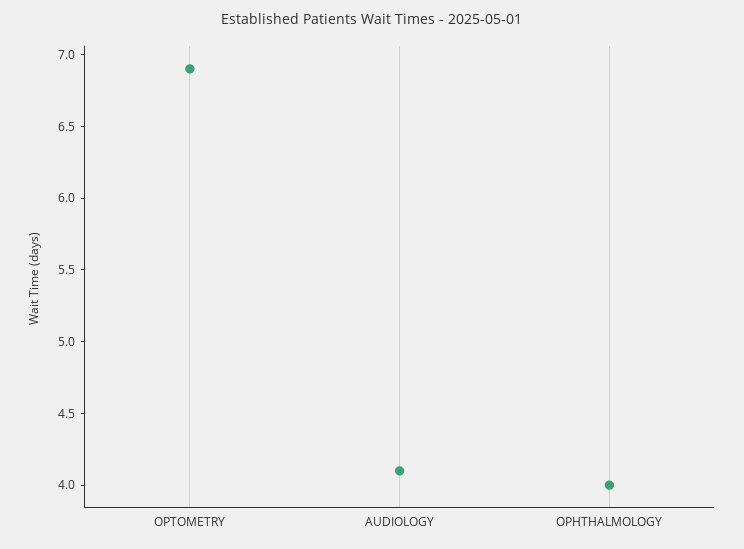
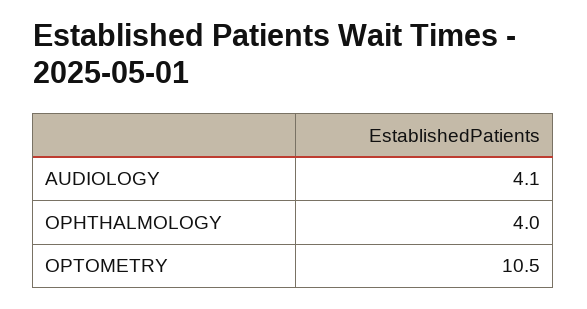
  {
-   "OPTOMETRY": 6.9,
+   "OPTOMETRY": 10.5,
    "AUDIOLOGY": 4.1,
    "OPHTHALMOLOGY": 4
  }

